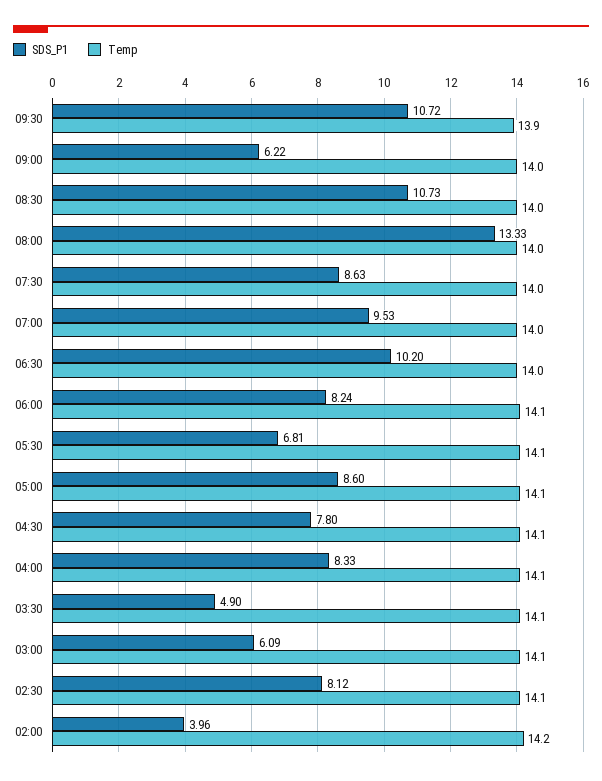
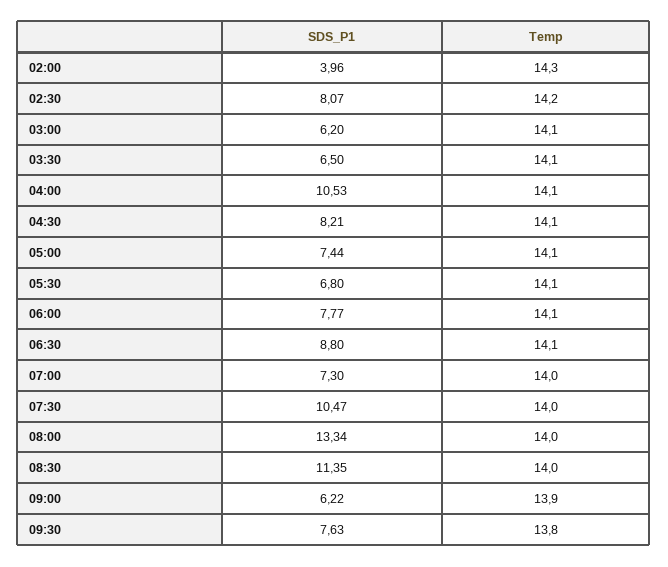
  {
    "SDS_P1": {
-     "09:30": 10.72,
+     "09:30": 7.63,
      "09:00": 6.22,
-     "08:30": 10.73,
+     "08:30": 11.35,
-     "08:00": 13.33,
+     "08:00": 13.34,
-     "07:30": 8.63,
+     "07:30": 10.47,
-     "07:00": 9.53,
+     "07:00": 7.3,
-     "06:30": 10.2,
+     "06:30": 8.8,
-     "06:00": 8.24,
+     "06:00": 7.77,
-     "05:30": 6.81,
+     "05:30": 6.8,
-     "05:00": 8.6,
+     "05:00": 7.44,
-     "04:30": 7.8,
+     "04:30": 8.21,
-     "04:00": 8.33,
+     "04:00": 10.53,
-     "03:30": 4.9,
+     "03:30": 6.5,
-     "03:00": 6.09,
+     "03:00": 6.2,
-     "02:30": 8.12,
+     "02:30": 8.07,
      "02:00": 3.96
    },
    "Temp": {
-     "09:30": 13.9,
+     "09:30": 13.8,
-     "09:00": 14,
+     "09:00": 13.9,
      "08:30": 14,
      "08:00": 14,
      "07:30": 14,
      "07:00": 14,
-     "06:30": 14,
+     "06:30": 14.1,
      "06:00": 14.1,
      "05:30": 14.1,
      "05:00": 14.1,
      "04:30": 14.1,
      "04:00": 14.1,
      "03:30": 14.1,
      "03:00": 14.1,
-     "02:30": 14.1,
+     "02:30": 14.2,
-     "02:00": 14.2
+     "02:00": 14.3
    }
  }

